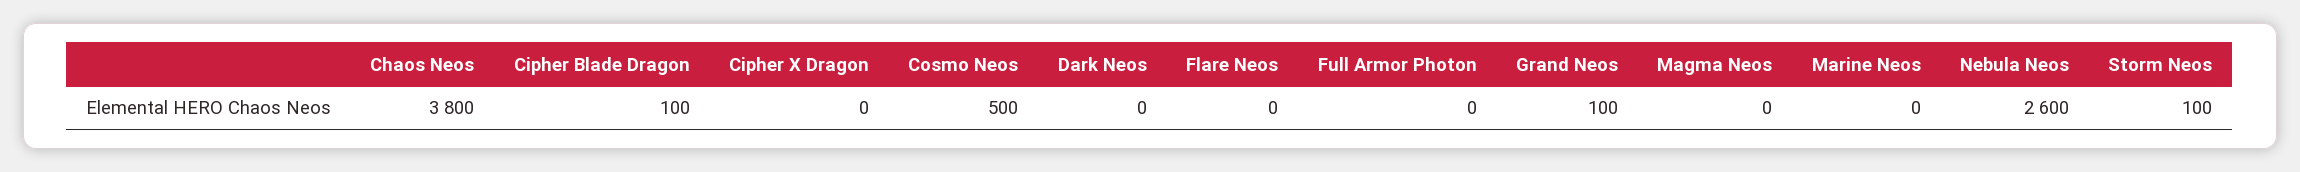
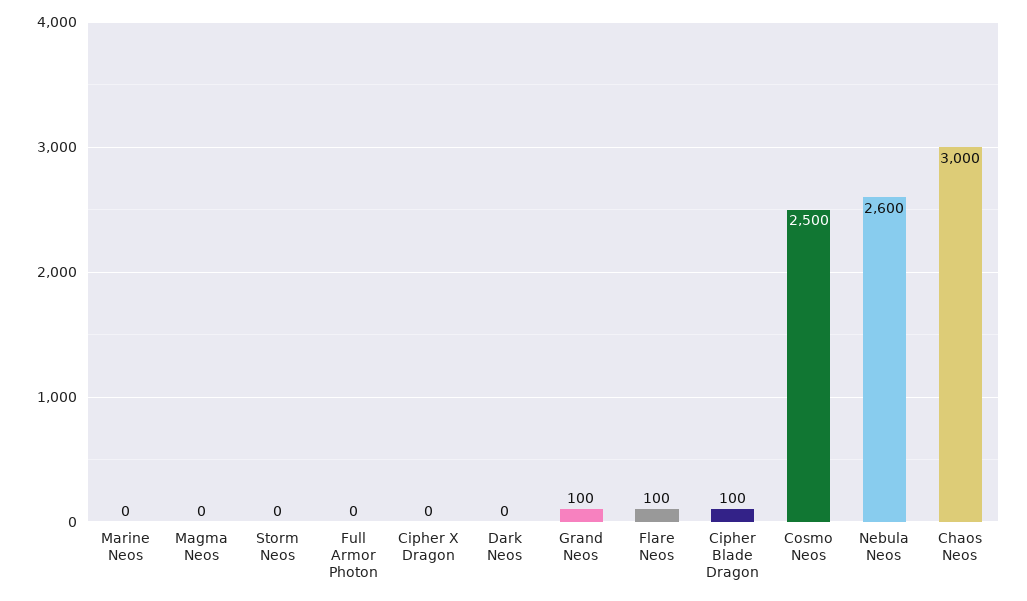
  {
-   "Chaos Neos": 3800,
+   "Chaos Neos": 3000,
    "Cipher Blade Dragon": 100,
    "Cipher X Dragon": 0,
-   "Cosmo Neos": 500,
+   "Cosmo Neos": 2500,
    "Dark Neos": 0,
-   "Flare Neos": 0,
+   "Flare Neos": 100,
    "Full Armor Photon": 0,
    "Grand Neos": 100,
    "Magma Neos": 0,
    "Marine Neos": 0,
    "Nebula Neos": 2600,
-   "Storm Neos": 100
+   "Storm Neos": 0
  }

